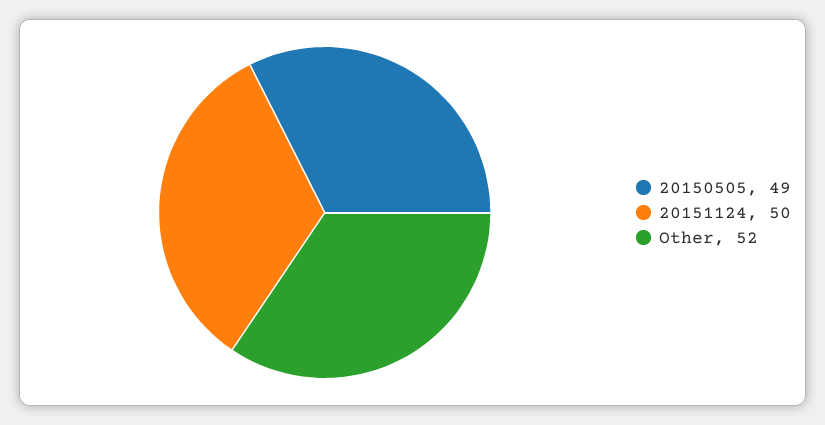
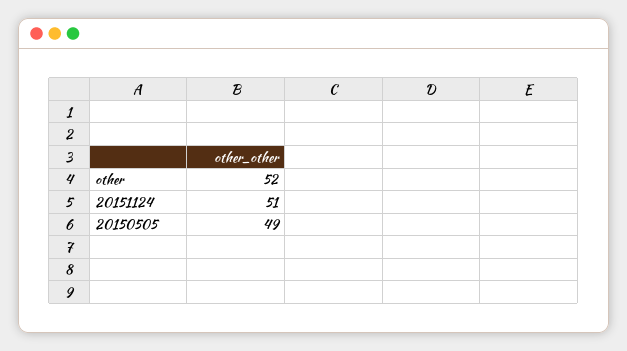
  {
    "20150505": 49,
-   "20151124": 50,
+   "20151124": 51,
    "Other": 52
  }

